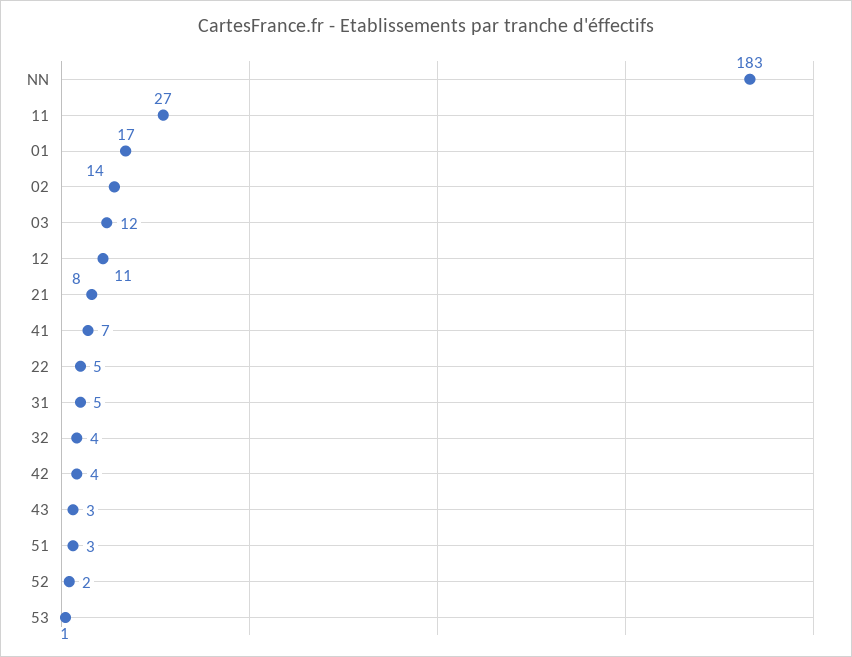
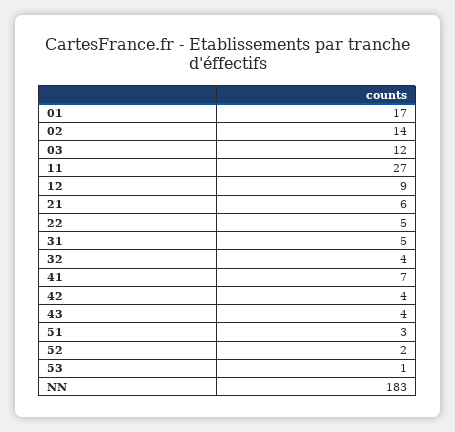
  {
    "NN": 183,
    "11": 27,
    "01": 17,
    "02": 14,
    "03": 12,
-   "12": 11,
+   "12": 9,
-   "21": 8,
+   "21": 6,
    "41": 7,
    "22": 5,
    "31": 5,
    "32": 4,
    "42": 4,
-   "43": 3,
+   "43": 4,
    "51": 3,
    "52": 2,
    "53": 1
  }

